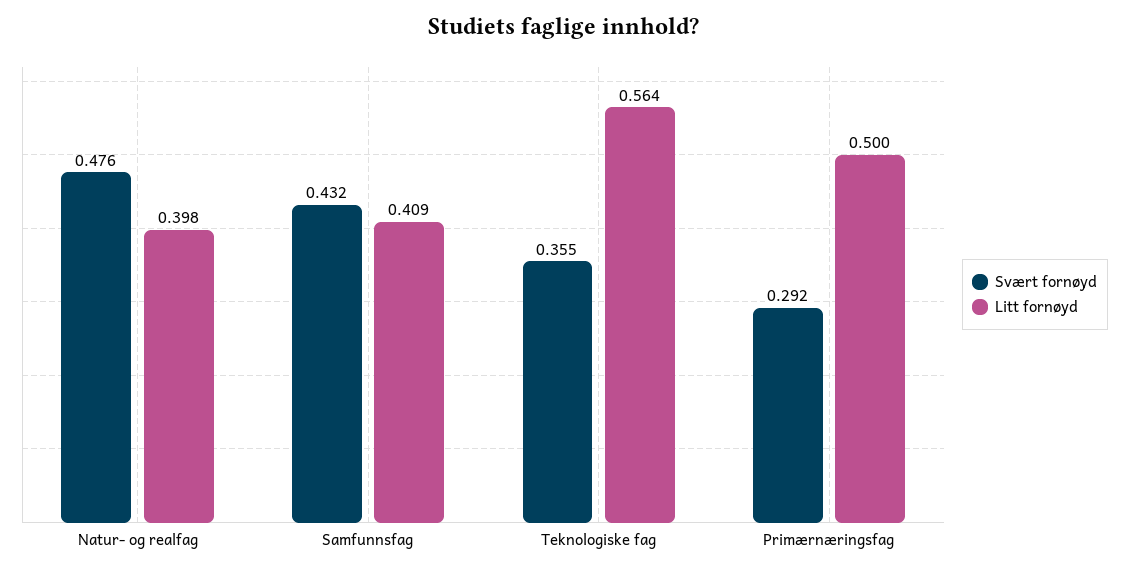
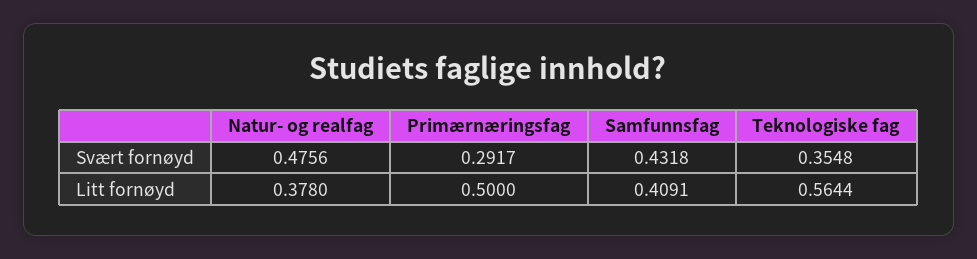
  {
    "Svært fornøyd": {
      "Natur- og realfag": 0.4756,
      "Samfunnsfag": 0.4318,
      "Teknologiske fag": 0.3548,
      "Primærnæringsfag": 0.2917
    },
    "Litt fornøyd": {
-     "Natur- og realfag": 0.398,
+     "Natur- og realfag": 0.378,
      "Samfunnsfag": 0.4091,
      "Teknologiske fag": 0.5644,
      "Primærnæringsfag": 0.5
    }
  }

